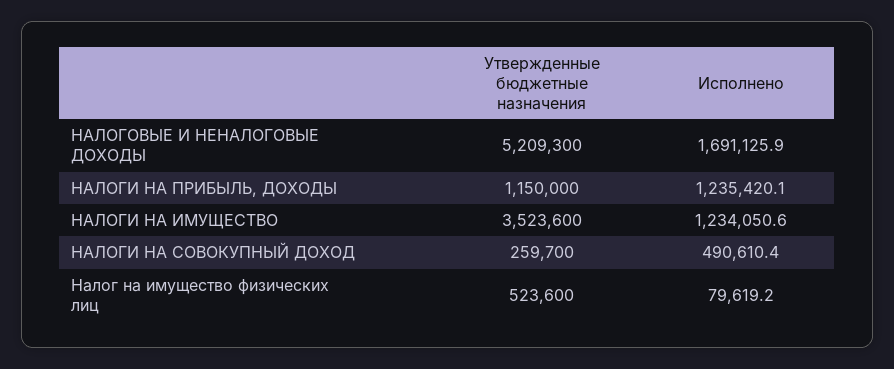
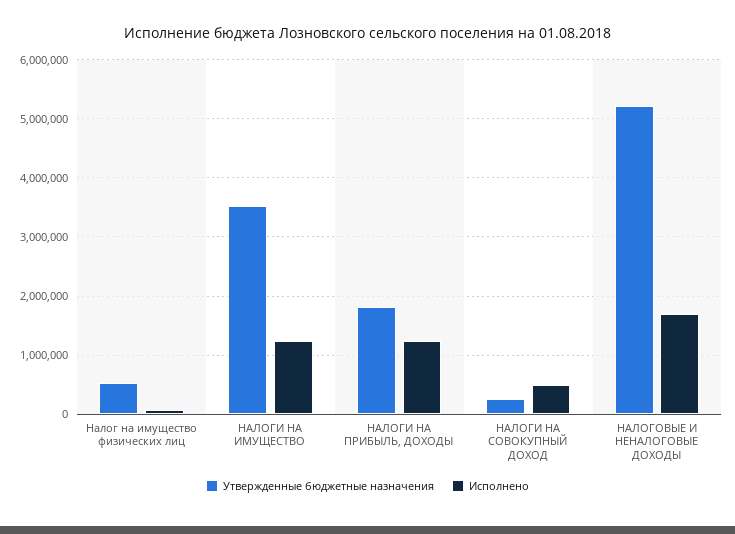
  {
    "Утвержденные бюджетные назначения": {
      "НАЛОГОВЫЕ И НЕНАЛОГОВЫЕ ДОХОДЫ": 5209300,
-     "НАЛОГИ НА ПРИБЫЛЬ, ДОХОДЫ": 1150000,
+     "НАЛОГИ НА ПРИБЫЛЬ, ДОХОДЫ": 1800000,
      "НАЛОГИ НА ИМУЩЕСТВО": 3523600,
      "НАЛОГИ НА СОВОКУПНЫЙ ДОХОД": 259700,
      "Налог на имущество физических лиц": 523600
    },
    "Исполнено": {
      "НАЛОГОВЫЕ И НЕНАЛОГОВЫЕ ДОХОДЫ": 1691125.9,
      "НАЛОГИ НА ПРИБЫЛЬ, ДОХОДЫ": 1235420.1,
      "НАЛОГИ НА ИМУЩЕСТВО": 1234050.6,
      "НАЛОГИ НА СОВОКУПНЫЙ ДОХОД": 490610.4,
      "Налог на имущество физических лиц": 79619.2
    }
  }

